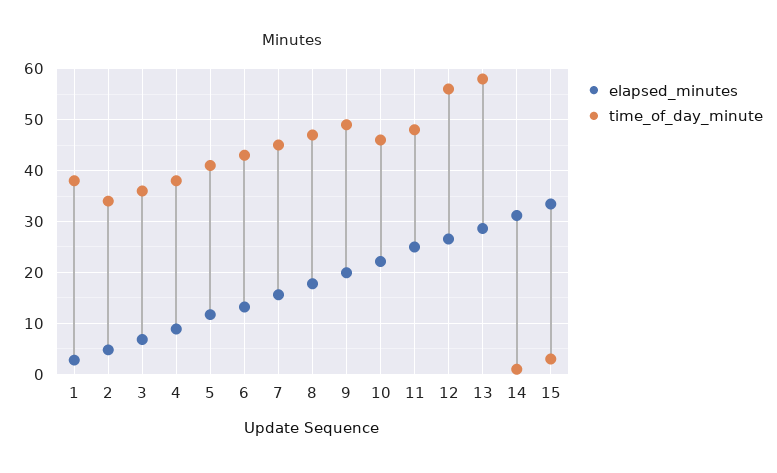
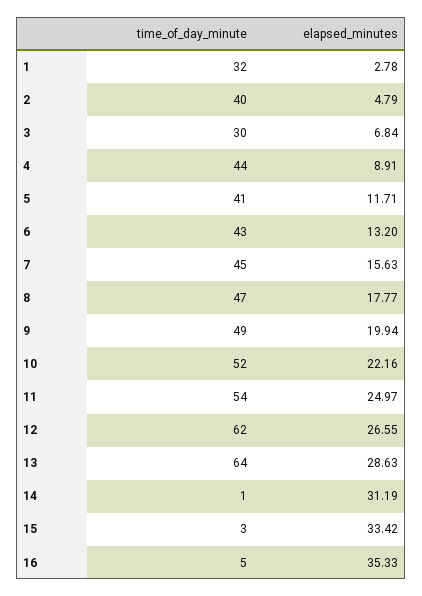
  {
    "elapsed_minutes": {
      "1": 2.78,
      "2": 4.79,
      "3": 6.84,
      "4": 8.91,
      "5": 11.71,
      "6": 13.2,
      "7": 15.63,
      "8": 17.77,
      "9": 19.94,
      "10": 22.16,
      "11": 24.97,
      "12": 26.55,
      "13": 28.63,
      "14": 31.19,
-     "15": 33.42
+     "15": 33.42,
+     "16": 35.33
    },
    "time_of_day_minute": {
-     "1": 38,
+     "1": 32,
-     "2": 34,
+     "2": 40,
-     "3": 36,
+     "3": 30,
-     "4": 38,
+     "4": 44,
      "5": 41,
      "6": 43,
      "7": 45,
      "8": 47,
      "9": 49,
-     "10": 46,
+     "10": 52,
-     "11": 48,
+     "11": 54,
-     "12": 56,
+     "12": 62,
-     "13": 58,
+     "13": 64,
      "14": 1,
-     "15": 3
+     "15": 3,
+     "16": 5
    }
  }

